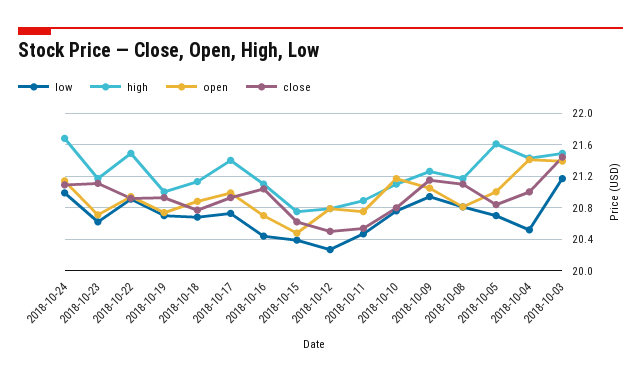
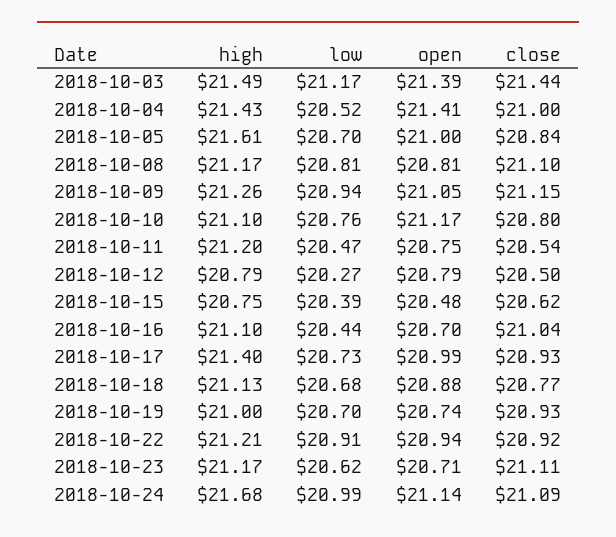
  {
    "low": {
      "2018-10-24": 20.99,
      "2018-10-23": 20.62,
      "2018-10-22": 20.91,
      "2018-10-19": 20.7,
      "2018-10-18": 20.68,
      "2018-10-17": 20.73,
      "2018-10-16": 20.44,
      "2018-10-15": 20.39,
      "2018-10-12": 20.27,
      "2018-10-11": 20.47,
      "2018-10-10": 20.76,
      "2018-10-09": 20.94,
      "2018-10-08": 20.81,
      "2018-10-05": 20.7,
      "2018-10-04": 20.52,
      "2018-10-03": 21.17
    },
    "high": {
      "2018-10-24": 21.68,
      "2018-10-23": 21.17,
-     "2018-10-22": 21.5,
+     "2018-10-22": 21.21,
      "2018-10-19": 21,
      "2018-10-18": 21.13,
      "2018-10-17": 21.4,
      "2018-10-16": 21.1,
      "2018-10-15": 20.75,
      "2018-10-12": 20.79,
-     "2018-10-11": 20.9,
+     "2018-10-11": 21.2,
      "2018-10-10": 21.1,
      "2018-10-09": 21.26,
      "2018-10-08": 21.17,
      "2018-10-05": 21.61,
      "2018-10-04": 21.43,
      "2018-10-03": 21.49
    },
    "open": {
      "2018-10-24": 21.14,
      "2018-10-23": 20.71,
      "2018-10-22": 20.94,
      "2018-10-19": 20.74,
      "2018-10-18": 20.88,
      "2018-10-17": 20.99,
      "2018-10-16": 20.7,
      "2018-10-15": 20.48,
      "2018-10-12": 20.79,
      "2018-10-11": 20.75,
      "2018-10-10": 21.17,
      "2018-10-09": 21.05,
      "2018-10-08": 20.81,
      "2018-10-05": 21,
      "2018-10-04": 21.41,
      "2018-10-03": 21.39
    },
    "close": {
      "2018-10-24": 21.09,
      "2018-10-23": 21.11,
      "2018-10-22": 20.92,
      "2018-10-19": 20.93,
      "2018-10-18": 20.77,
      "2018-10-17": 20.93,
      "2018-10-16": 21.04,
      "2018-10-15": 20.62,
      "2018-10-12": 20.5,
      "2018-10-11": 20.54,
      "2018-10-10": 20.8,
      "2018-10-09": 21.15,
      "2018-10-08": 21.1,
      "2018-10-05": 20.84,
      "2018-10-04": 21,
      "2018-10-03": 21.44
    }
  }

